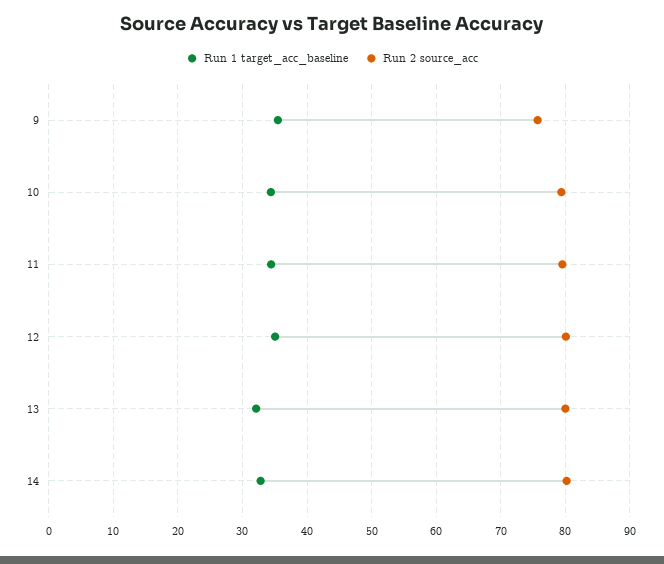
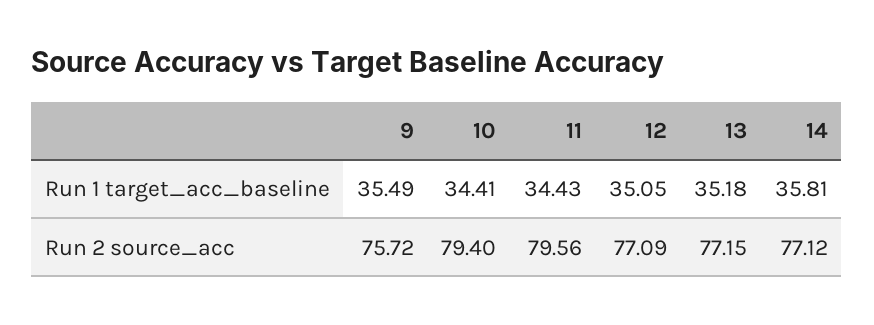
  {
    "Run 1 target_acc_baseline": {
      "9": 35.49,
      "10": 34.41,
      "11": 34.43,
      "12": 35.05,
-     "13": 32,
+     "13": 35.18,
-     "14": 33
+     "14": 35.81
    },
    "Run 2 source_acc": {
      "9": 75.72,
      "10": 79.4,
      "11": 79.56,
-     "12": 80,
+     "12": 77.09,
-     "13": 80,
+     "13": 77.15,
-     "14": 80
+     "14": 77.12
    }
  }

